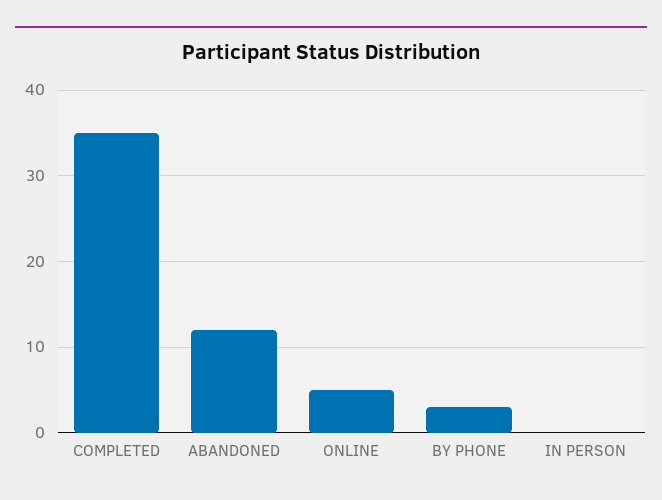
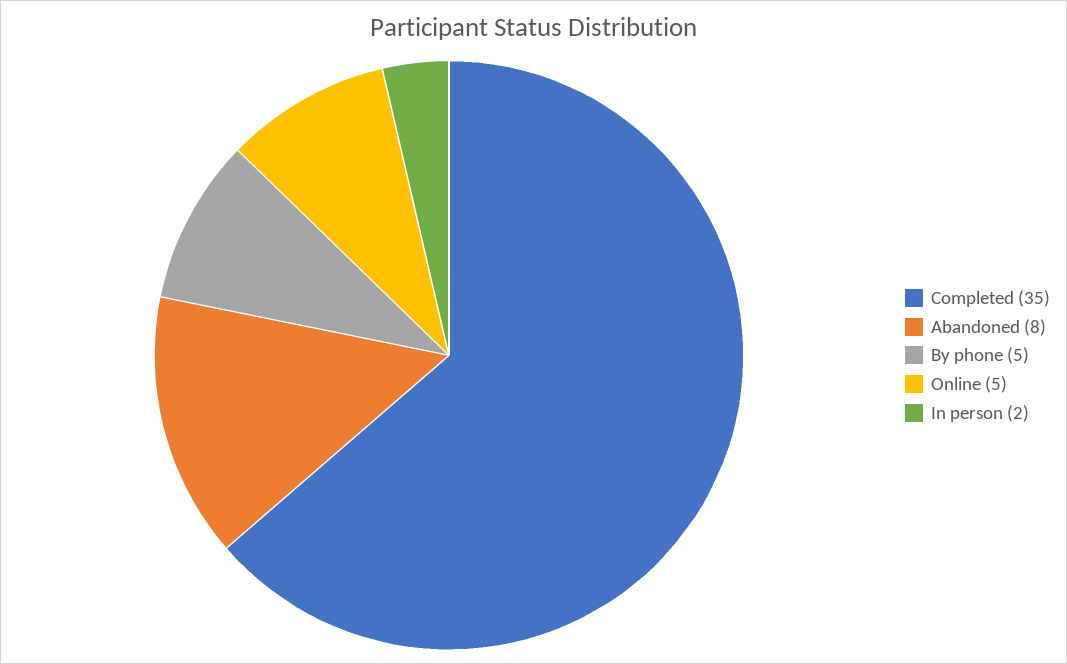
  {
    "COMPLETED": 35,
-   "ABANDONED": 12,
+   "ABANDONED": 8,
    "ONLINE": 5,
-   "BY PHONE": 3,
+   "BY PHONE": 5,
-   "IN PERSON": 0
+   "IN PERSON": 2
  }

